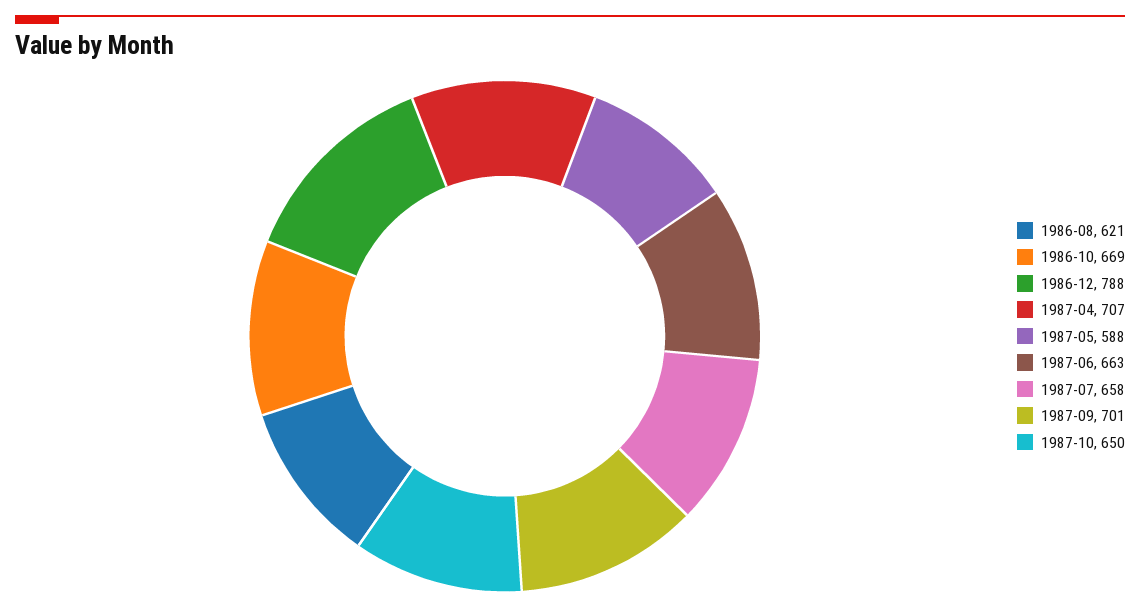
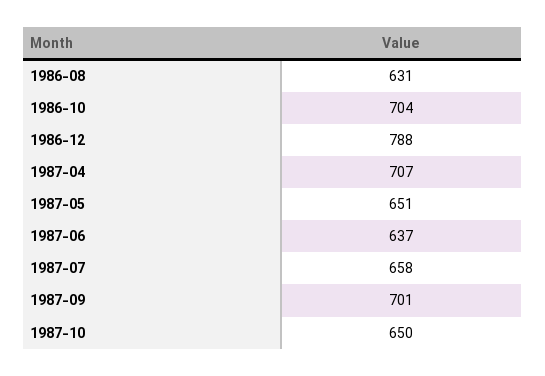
  {
-   "1986-08": 621,
+   "1986-08": 631,
-   "1986-10": 669,
+   "1986-10": 704,
    "1986-12": 788,
    "1987-04": 707,
-   "1987-05": 588,
+   "1987-05": 651,
-   "1987-06": 663,
+   "1987-06": 637,
    "1987-07": 658,
    "1987-09": 701,
    "1987-10": 650
  }

